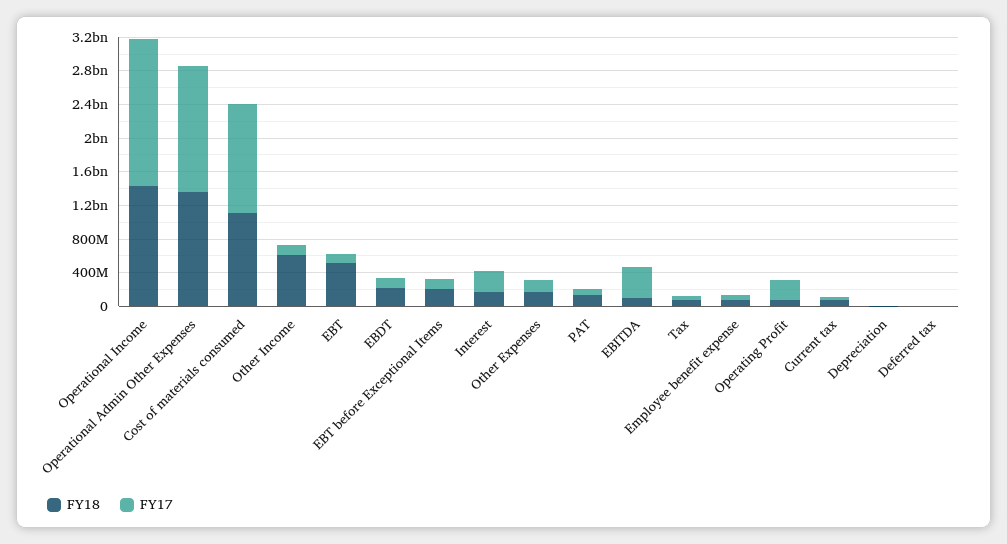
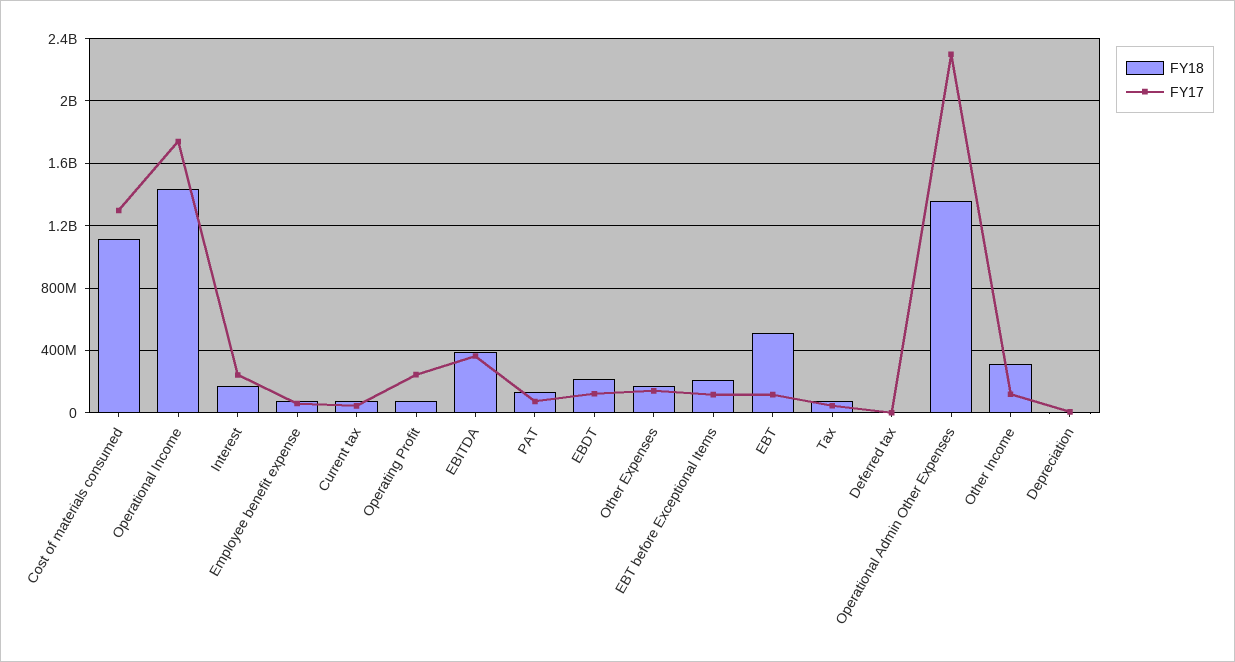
  {
    "FY18": {
      "Operational Income": 1450000000,
      "Operational Admin Other Expenses": 1350000000,
      "Cost of materials consumed": 1100000000,
-     "Other Income": 600000000,
+     "Other Income": 300000000,
      "EBT": 500000000,
      "EBDT": 200000000,
      "EBT before Exceptional Items": 200000000,
      "Interest": 150000000,
      "Other Expenses": 150000000,
      "PAT": 150000000,
-     "EBITDA": 100000000,
+     "EBITDA": 400000000,
      "Tax": 50000000,
      "Employee benefit expense": 50000000,
      "Operating Profit": 50000000,
      "Current tax": 50000000,
      "Depreciation": 0,
      "Deferred tax": 0
    },
    "FY17": {
      "Operational Income": 1750000000,
-     "Operational Admin Other Expenses": 1500000000,
+     "Operational Admin Other Expenses": 2300000000,
      "Cost of materials consumed": 1300000000,
      "Other Income": 100000000,
      "EBT": 100000000,
      "EBDT": 100000000,
      "EBT before Exceptional Items": 100000000,
      "Interest": 250000000,
      "Other Expenses": 150000000,
      "PAT": 50000000,
      "EBITDA": 350000000,
      "Tax": 50000000,
      "Employee benefit expense": 50000000,
      "Operating Profit": 250000000,
      "Current tax": 50000000,
      "Depreciation": 0,
      "Deferred tax": 0
    }
  }

